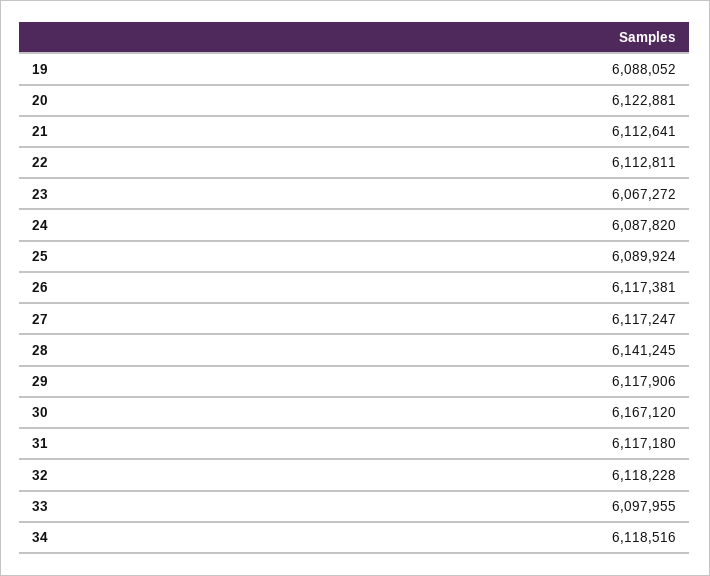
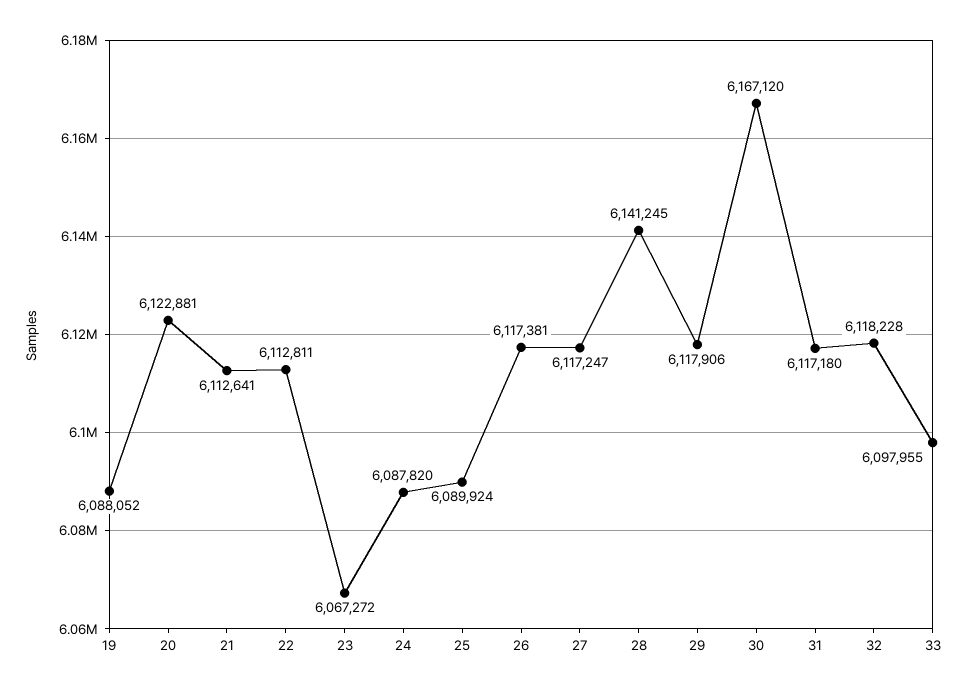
  {
    "19": 6088052,
    "20": 6122881,
    "21": 6112641,
    "22": 6112811,
    "23": 6067272,
    "24": 6087820,
    "25": 6089924,
    "26": 6117381,
    "27": 6117247,
    "28": 6141245,
    "29": 6117906,
    "30": 6167120,
    "31": 6117180,
    "32": 6118228,
-   "33": 6097955,
+   "33": 6097955
-   "34": 6118516
  }

